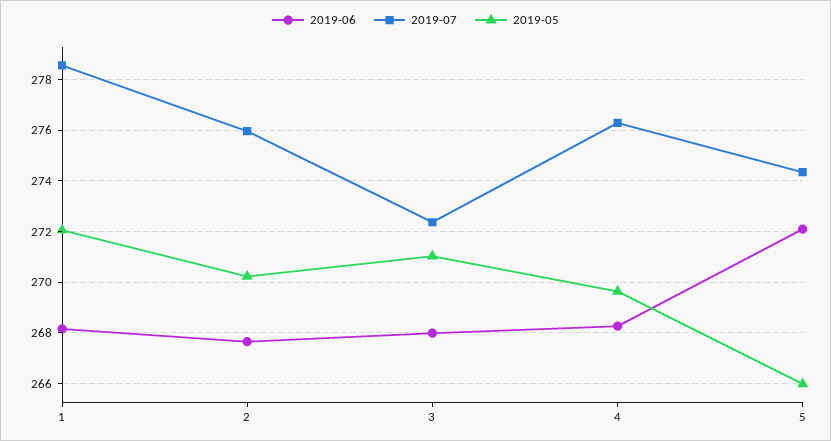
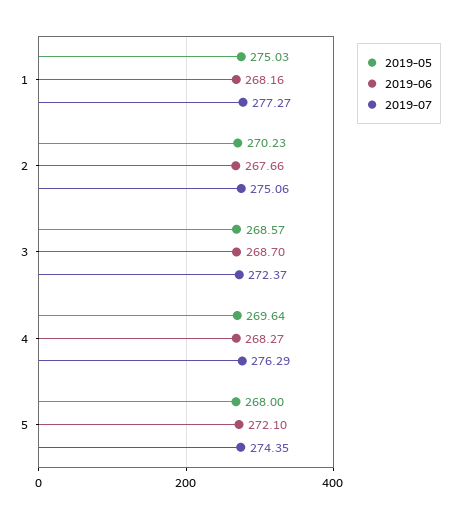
  {
    "2019-06": {
      "1": 268.16,
      "2": 267.66,
-     "3": 268,
+     "3": 268.7,
      "4": 268.27,
      "5": 272.1
    },
    "2019-07": {
-     "1": 278.5,
+     "1": 277.27,
-     "2": 276,
+     "2": 275.06,
      "3": 272.37,
      "4": 276.29,
      "5": 274.35
    },
    "2019-05": {
-     "1": 272,
+     "1": 275.03,
      "2": 270.23,
-     "3": 271,
+     "3": 268.57,
      "4": 269.64,
-     "5": 266
+     "5": 268
    }
  }

